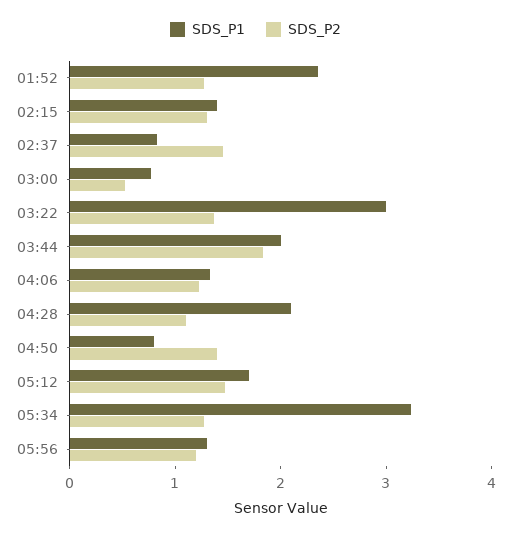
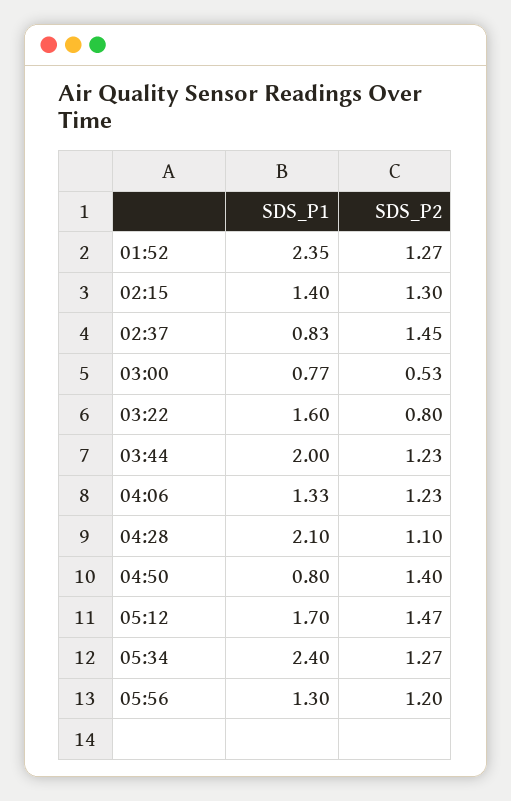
  {
    "SDS_P1": {
      "01:52": 2.35,
      "02:15": 1.4,
      "02:37": 0.83,
      "03:00": 0.77,
-     "03:22": 3,
+     "03:22": 1.6,
      "03:44": 2,
      "04:06": 1.33,
      "04:28": 2.1,
      "04:50": 0.8,
      "05:12": 1.7,
-     "05:34": 3.2,
+     "05:34": 2.4,
      "05:56": 1.3
    },
    "SDS_P2": {
      "01:52": 1.27,
      "02:15": 1.3,
      "02:37": 1.45,
      "03:00": 0.53,
-     "03:22": 1.4,
+     "03:22": 0.8,
-     "03:44": 1.8,
+     "03:44": 1.23,
      "04:06": 1.23,
      "04:28": 1.1,
      "04:50": 1.4,
      "05:12": 1.47,
      "05:34": 1.27,
      "05:56": 1.2
    }
  }

